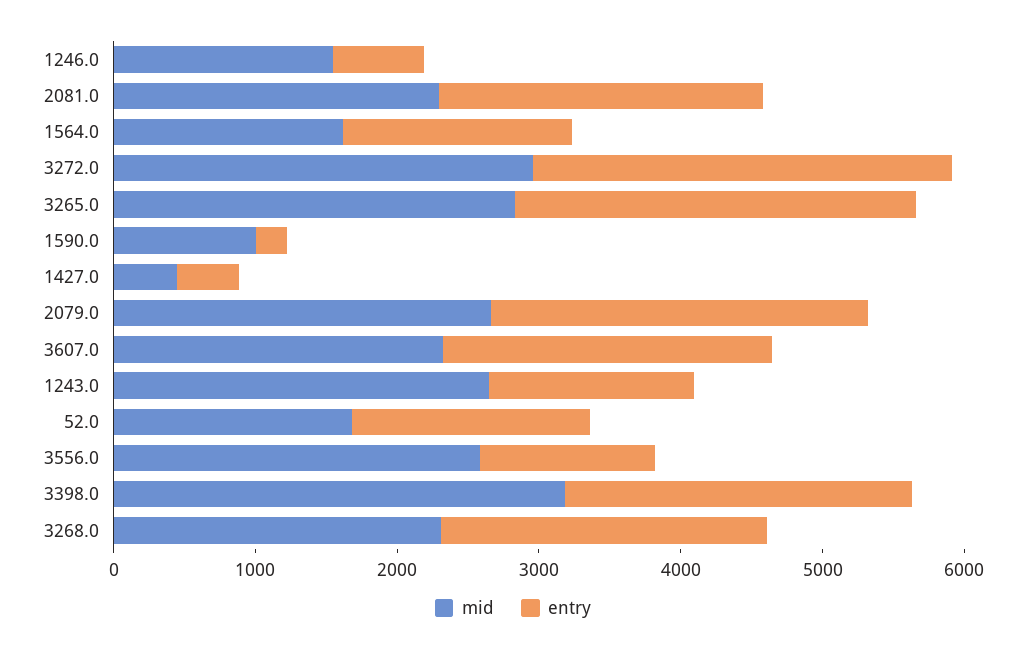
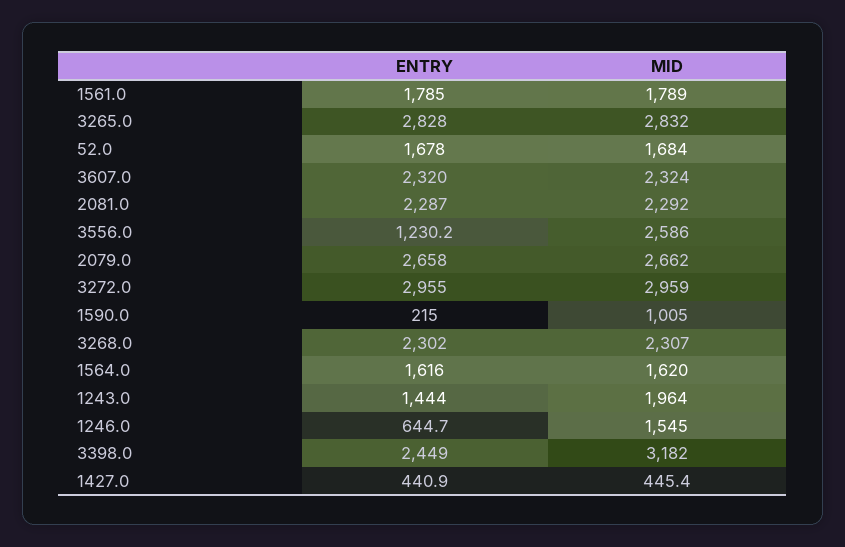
  {
    "mid": {
      "1246.0": 1545,
      "2081.0": 2292,
      "1564.0": 1620,
      "3272.0": 2959,
      "3265.0": 2832,
      "1590.0": 1005,
      "1427.0": 445.4,
      "2079.0": 2662,
      "3607.0": 2324,
-     "1243.0": 2600,
+     "1243.0": 1964,
      "52.0": 1684,
      "3556.0": 2586,
      "3398.0": 3182,
-     "3268.0": 2307
+     "3268.0": 2307,
+     "1561.0": 1789
    },
    "entry": {
      "1246.0": 644.7,
      "2081.0": 2287,
      "1564.0": 1616,
      "3272.0": 2955,
      "3265.0": 2828,
      "1590.0": 215,
      "1427.0": 440.9,
      "2079.0": 2658,
      "3607.0": 2320,
      "1243.0": 1444,
      "52.0": 1678,
      "3556.0": 1230.2,
      "3398.0": 2449,
-     "3268.0": 2302
+     "3268.0": 2302,
+     "1561.0": 1785
    }
  }

